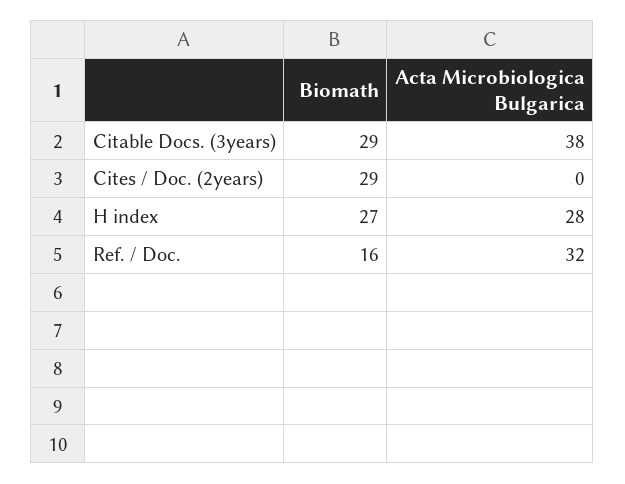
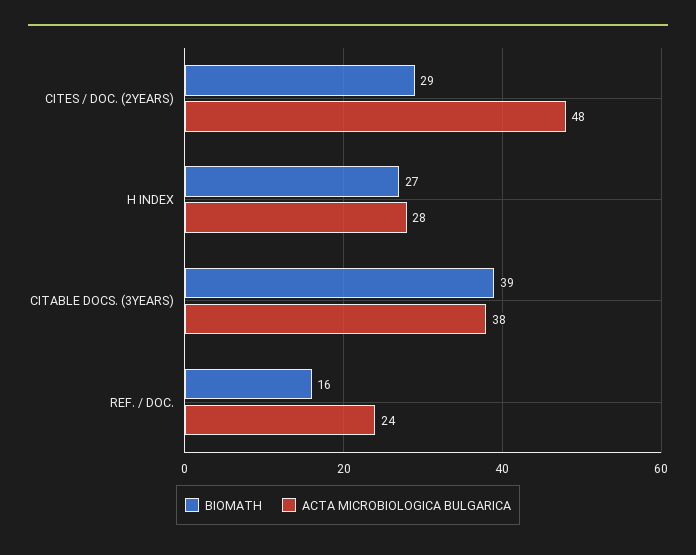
  {
    "Biomath": {
-     "Citable Docs. (3years)": 29,
+     "Citable Docs. (3years)": 39,
      "Cites / Doc. (2years)": 29,
      "H index": 27,
      "Ref. / Doc.": 16
    },
    "Acta Microbiologica Bulgarica": {
      "Citable Docs. (3years)": 38,
-     "Cites / Doc. (2years)": 0,
+     "Cites / Doc. (2years)": 48,
      "H index": 28,
-     "Ref. / Doc.": 32
+     "Ref. / Doc.": 24
    }
  }

